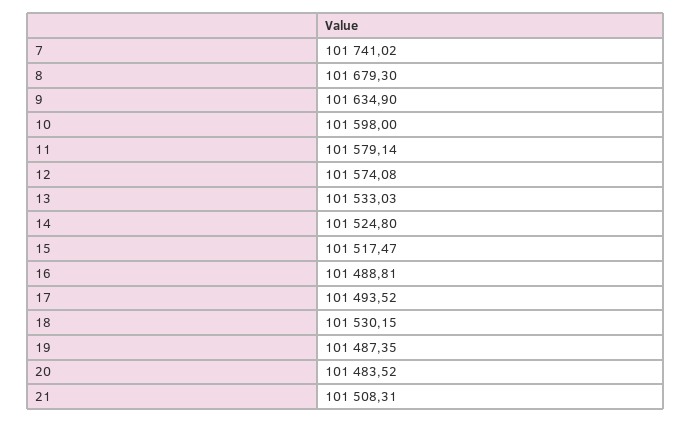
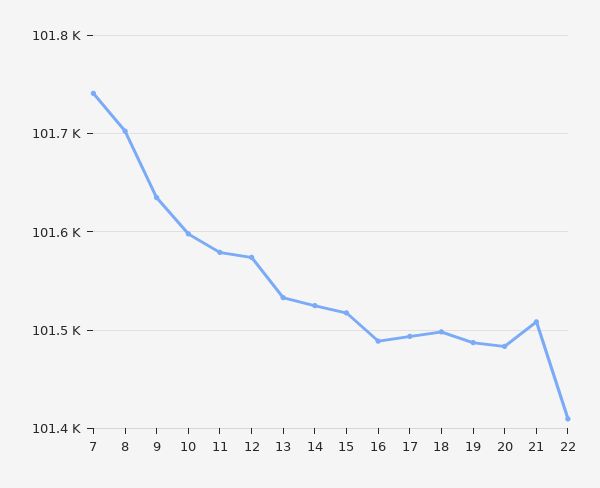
  {
    "7": 101741.02,
-   "8": 101679.3,
+   "8": 101700,
    "9": 101634.9,
    "10": 101598,
    "11": 101579.14,
    "12": 101574.08,
    "13": 101533.03,
    "14": 101524.8,
    "15": 101517.47,
    "16": 101488.81,
    "17": 101493.52,
-   "18": 101530.15,
+   "18": 101500,
    "19": 101487.35,
    "20": 101483.52,
-   "21": 101508.31
+   "21": 101508.31,
+   "22": 101410
  }

